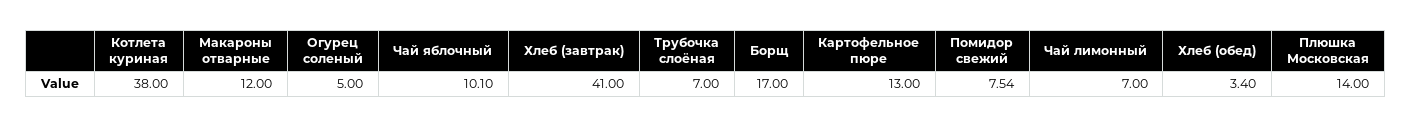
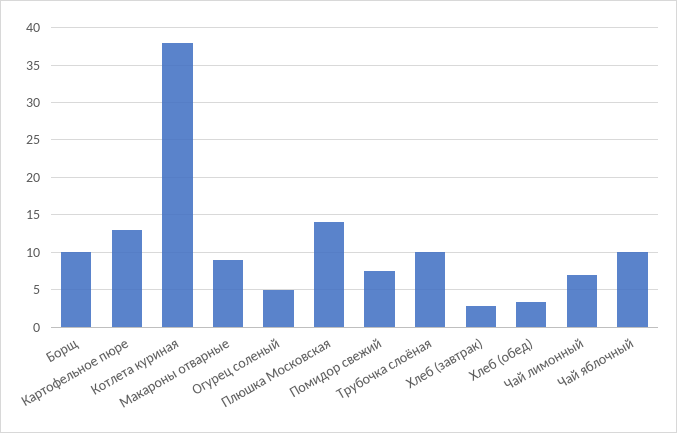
  {
    "Котлета куриная": 38,
-   "Макароны отварные": 12,
+   "Макароны отварные": 9,
    "Огурец соленый": 5,
    "Чай яблочный": 10.1,
-   "Хлеб (завтрак)": 41,
+   "Хлеб (завтрак)": 3,
-   "Трубочка слоёная": 7,
+   "Трубочка слоёная": 10,
-   "Борщ": 17,
+   "Борщ": 10,
    "Картофельное пюре": 13,
    "Помидор свежий": 7.54,
    "Чай лимонный": 7,
    "Хлеб (обед)": 3.4,
    "Плюшка Московская": 14
  }

